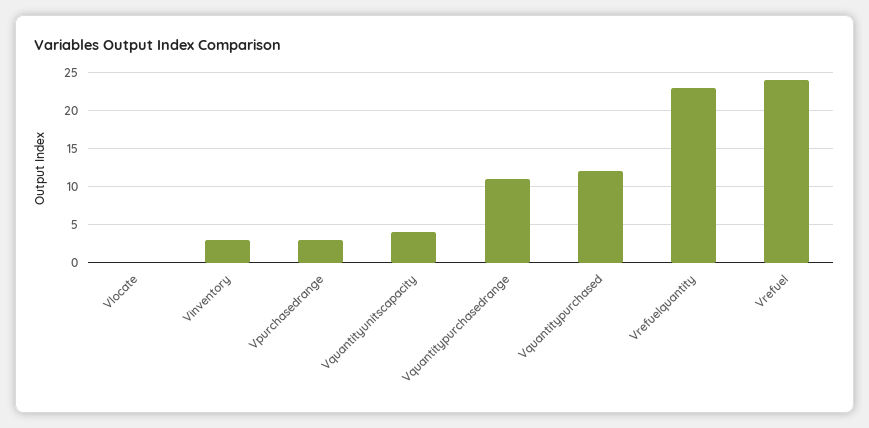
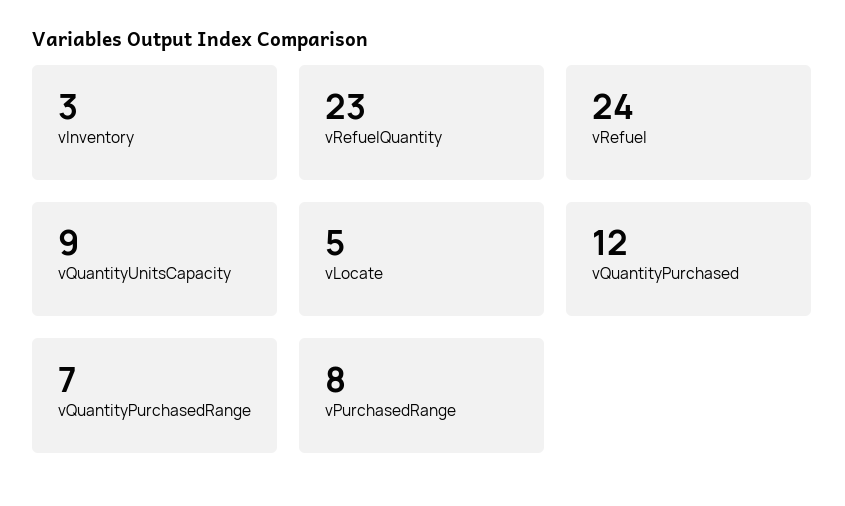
  {
-   "Vlocate": 0,
+   "Vlocate": 5,
    "Vinventory": 3,
-   "Vpurchasedrange": 3,
+   "Vpurchasedrange": 8,
-   "Vquantityunitscapacity": 4,
+   "Vquantityunitscapacity": 9,
-   "Vquantitypurchasedrange": 11,
+   "Vquantitypurchasedrange": 7,
    "Vquantitypurchased": 12,
    "Vrefuelquantity": 23,
    "Vrefuel": 24
  }

